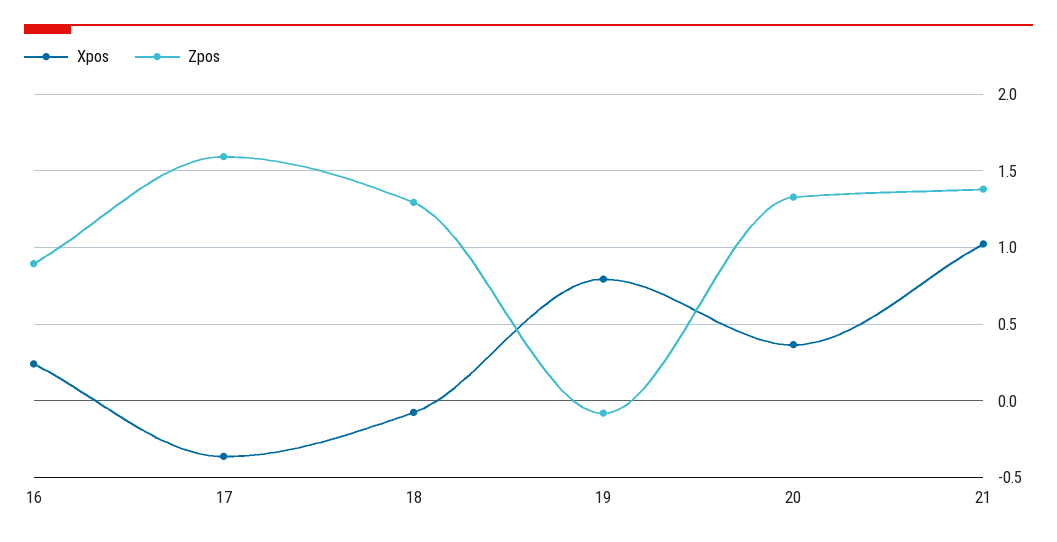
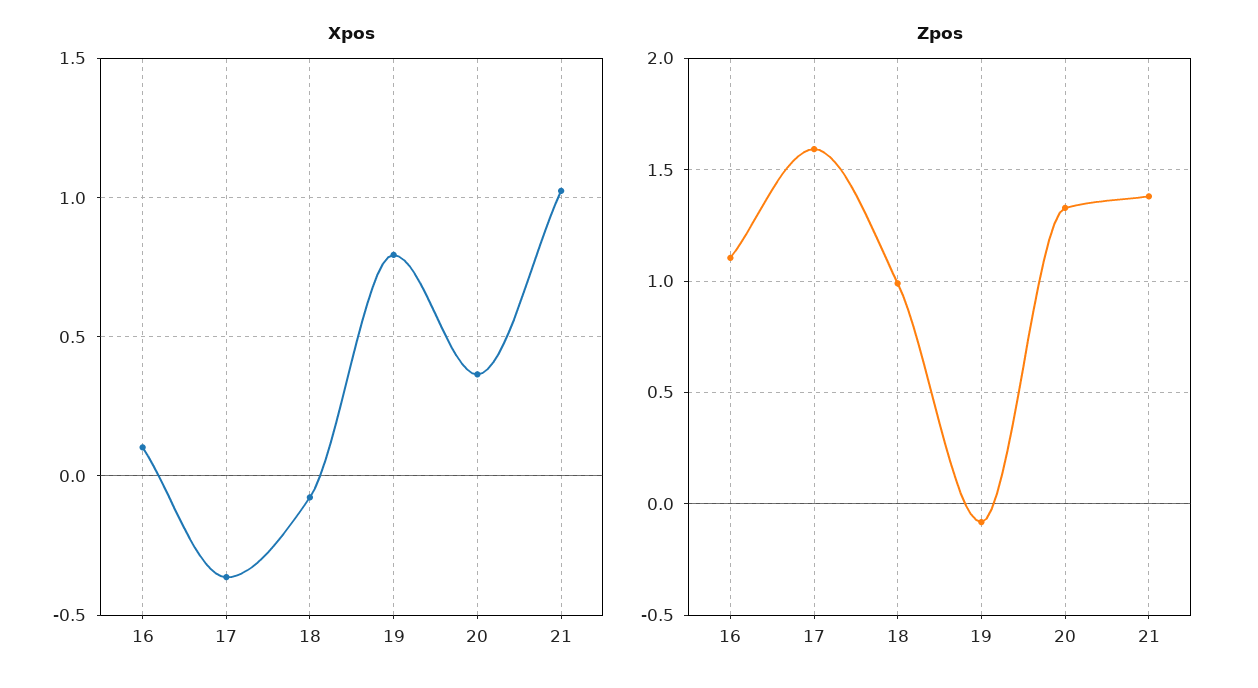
  {
    "Xpos": {
-     "16": 0.25,
+     "16": 0.1,
      "17": -0.35,
      "18": -0.1,
      "19": 0.8,
      "20": 0.35,
      "21": 1
    },
    "Zpos": {
-     "16": 0.9,
+     "16": 1.1,
      "17": 1.6,
-     "18": 1.3,
+     "18": 1,
      "19": -0.1,
      "20": 1.35,
      "21": 1.4
    }
  }

